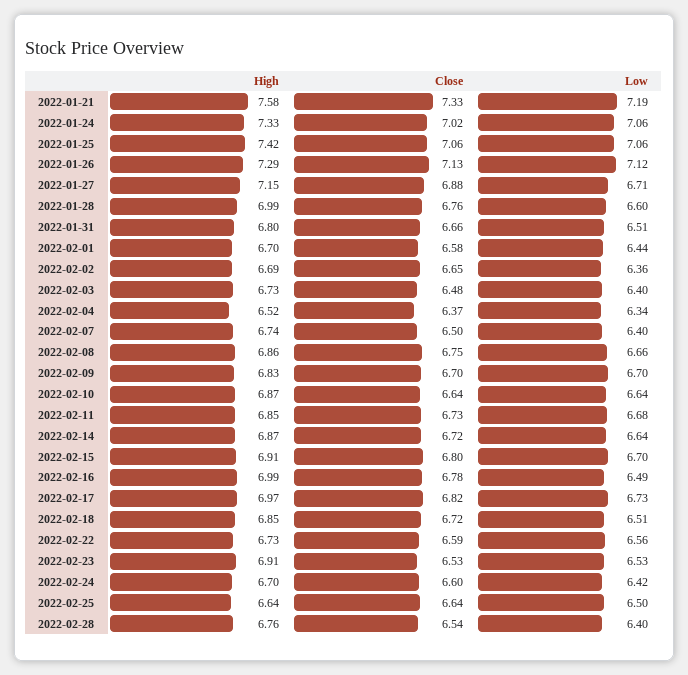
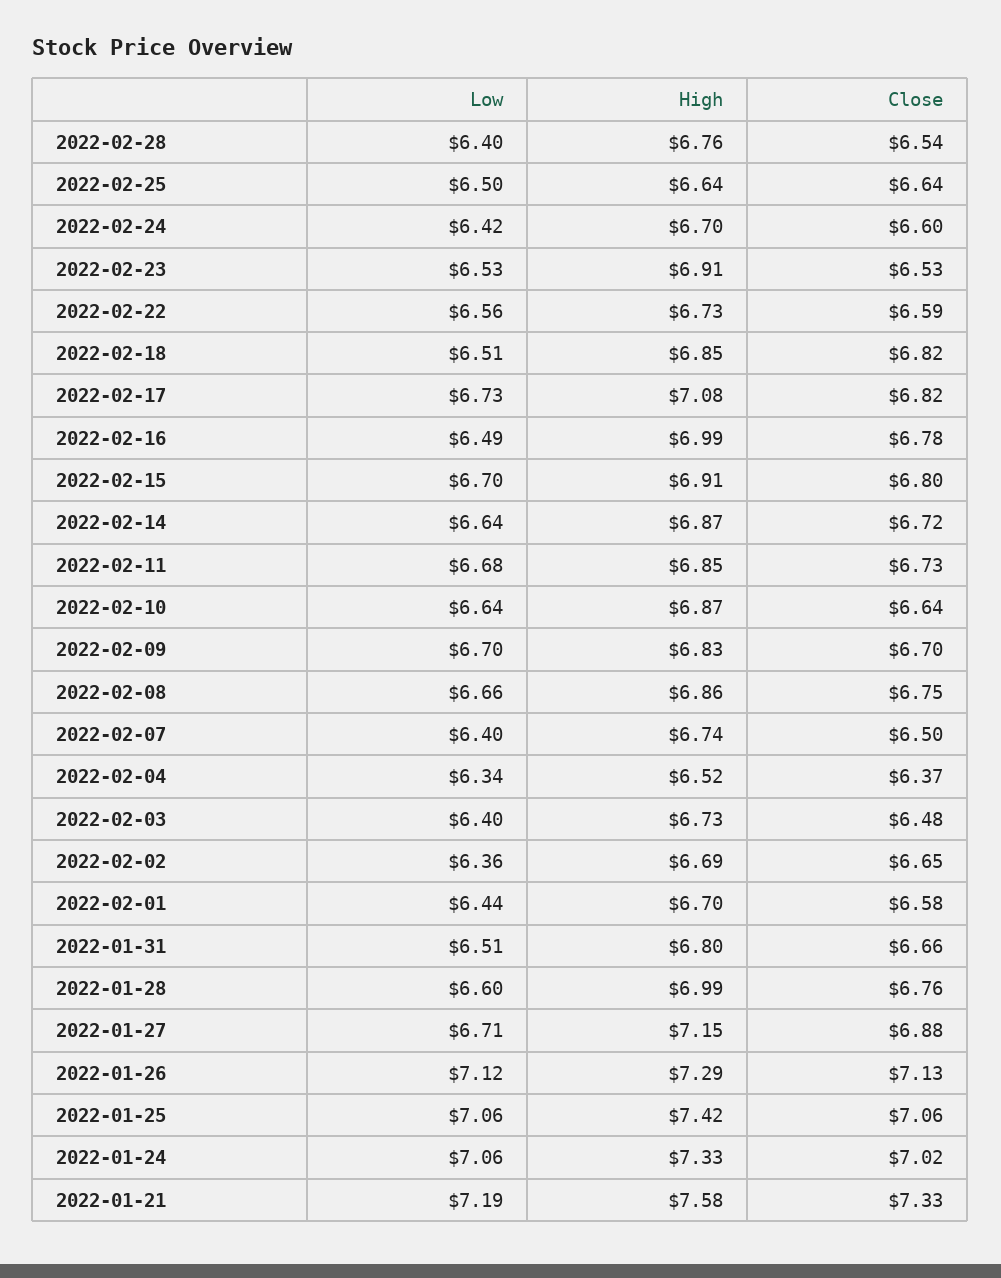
  {
    "High": {
      "2022-01-21": 7.58,
      "2022-01-24": 7.33,
      "2022-01-25": 7.42,
      "2022-01-26": 7.29,
      "2022-01-27": 7.15,
      "2022-01-28": 6.99,
      "2022-01-31": 6.8,
      "2022-02-01": 6.7,
      "2022-02-02": 6.69,
      "2022-02-03": 6.73,
      "2022-02-04": 6.52,
      "2022-02-07": 6.74,
      "2022-02-08": 6.86,
      "2022-02-09": 6.83,
      "2022-02-10": 6.87,
      "2022-02-11": 6.85,
      "2022-02-14": 6.87,
      "2022-02-15": 6.91,
      "2022-02-16": 6.99,
-     "2022-02-17": 6.97,
+     "2022-02-17": 7.08,
      "2022-02-18": 6.85,
      "2022-02-22": 6.73,
      "2022-02-23": 6.91,
      "2022-02-24": 6.7,
      "2022-02-25": 6.64,
      "2022-02-28": 6.76
    },
    "Close": {
      "2022-01-21": 7.33,
      "2022-01-24": 7.02,
      "2022-01-25": 7.06,
      "2022-01-26": 7.13,
      "2022-01-27": 6.88,
      "2022-01-28": 6.76,
      "2022-01-31": 6.66,
      "2022-02-01": 6.58,
      "2022-02-02": 6.65,
      "2022-02-03": 6.48,
      "2022-02-04": 6.37,
      "2022-02-07": 6.5,
      "2022-02-08": 6.75,
      "2022-02-09": 6.7,
      "2022-02-10": 6.64,
      "2022-02-11": 6.73,
      "2022-02-14": 6.72,
      "2022-02-15": 6.8,
      "2022-02-16": 6.78,
      "2022-02-17": 6.82,
-     "2022-02-18": 6.72,
+     "2022-02-18": 6.82,
      "2022-02-22": 6.59,
      "2022-02-23": 6.53,
      "2022-02-24": 6.6,
      "2022-02-25": 6.64,
      "2022-02-28": 6.54
    },
    "Low": {
      "2022-01-21": 7.19,
      "2022-01-24": 7.06,
      "2022-01-25": 7.06,
      "2022-01-26": 7.12,
      "2022-01-27": 6.71,
      "2022-01-28": 6.6,
      "2022-01-31": 6.51,
      "2022-02-01": 6.44,
      "2022-02-02": 6.36,
      "2022-02-03": 6.4,
      "2022-02-04": 6.34,
      "2022-02-07": 6.4,
      "2022-02-08": 6.66,
      "2022-02-09": 6.7,
      "2022-02-10": 6.64,
      "2022-02-11": 6.68,
      "2022-02-14": 6.64,
      "2022-02-15": 6.7,
      "2022-02-16": 6.49,
      "2022-02-17": 6.73,
      "2022-02-18": 6.51,
      "2022-02-22": 6.56,
      "2022-02-23": 6.53,
      "2022-02-24": 6.42,
      "2022-02-25": 6.5,
      "2022-02-28": 6.4
    }
  }

